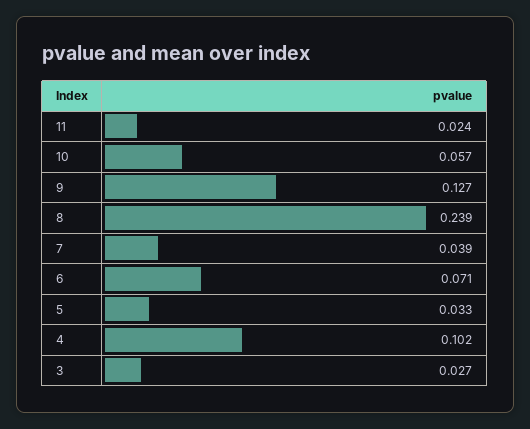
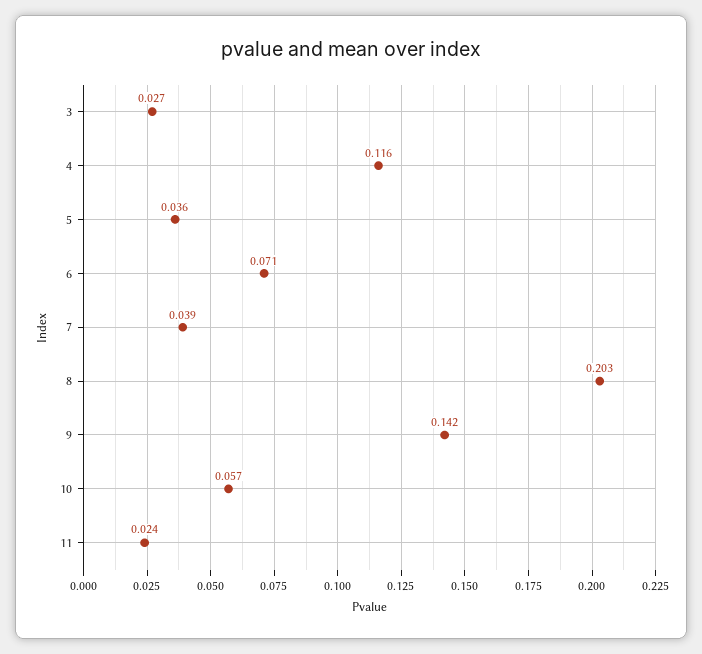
  {
    "11": 0.024,
    "10": 0.057,
-   "9": 0.127,
+   "9": 0.142,
-   "8": 0.239,
+   "8": 0.203,
    "7": 0.039,
    "6": 0.071,
-   "5": 0.033,
+   "5": 0.036,
-   "4": 0.102,
+   "4": 0.116,
    "3": 0.027
  }

